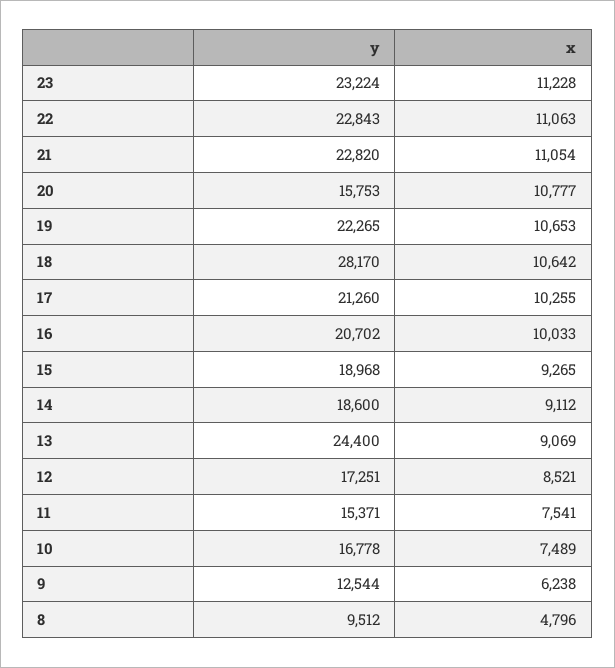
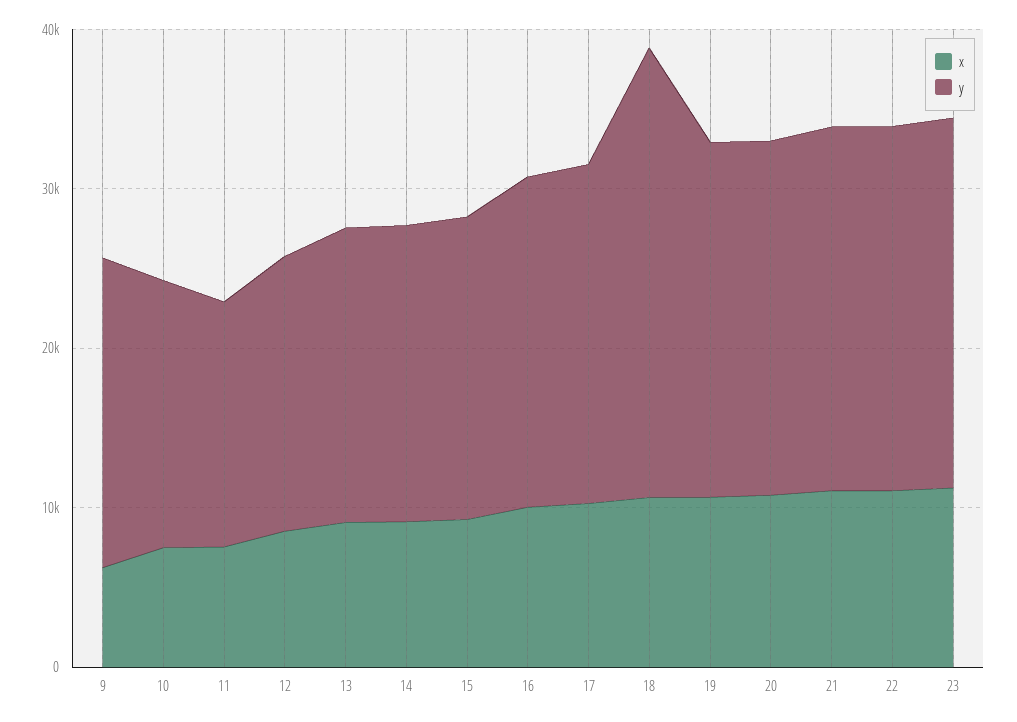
  {
    "y": {
      "23": 23224,
      "22": 22843,
      "21": 22820,
-     "20": 15753,
+     "20": 22000,
      "19": 22265,
      "18": 28170,
      "17": 21260,
      "16": 20702,
      "15": 18968,
      "14": 18600,
-     "13": 24400,
+     "13": 18000,
      "12": 17251,
      "11": 15371,
      "10": 16778,
-     "9": 12544,
+     "9": 20000
-     "8": 9512
    },
    "x": {
      "23": 11228,
      "22": 11063,
      "21": 11054,
      "20": 10777,
      "19": 10653,
      "18": 10642,
      "17": 10255,
      "16": 10033,
      "15": 9265,
      "14": 9112,
      "13": 9069,
      "12": 8521,
      "11": 7541,
      "10": 7489,
-     "9": 6238,
+     "9": 6238
-     "8": 4796
    }
  }

